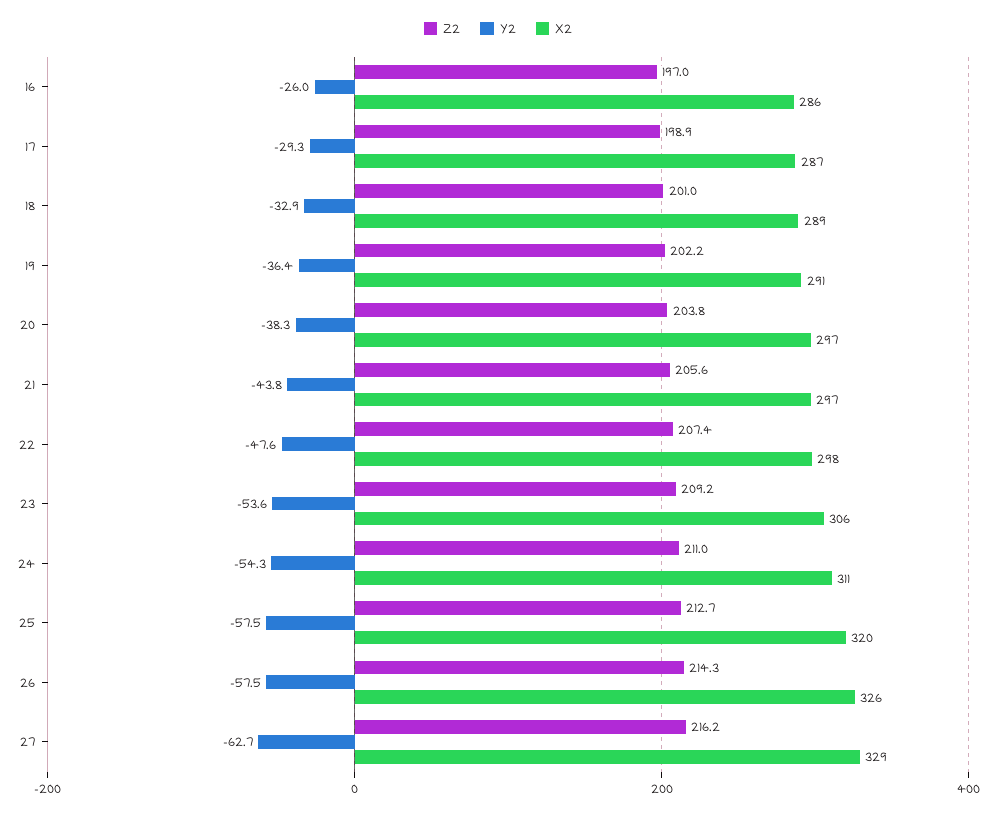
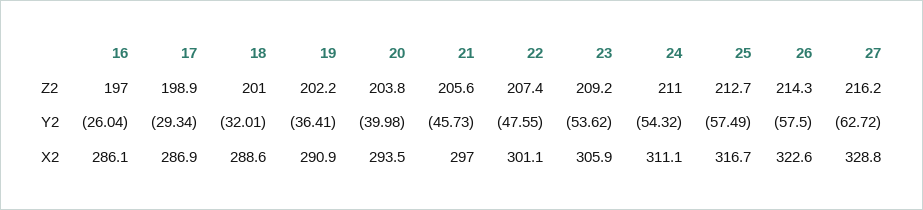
  {
    "Z2": {
      "16": 197,
      "17": 198.9,
      "18": 201,
      "19": 202.2,
      "20": 203.8,
      "21": 205.6,
      "22": 207.4,
      "23": 209.2,
      "24": 211,
      "25": 212.7,
      "26": 214.3,
      "27": 216.2
    },
    "Y2": {
      "16": -26.04,
      "17": -29.34,
-     "18": -32.9,
+     "18": -32.01,
      "19": -36.41,
-     "20": -38.3,
+     "20": -39.98,
-     "21": -43.8,
+     "21": -45.73,
      "22": -47.55,
      "23": -53.62,
      "24": -54.32,
      "25": -57.49,
      "26": -57.5,
      "27": -62.72
    },
    "X2": {
      "16": 286.1,
      "17": 286.9,
      "18": 288.6,
      "19": 290.9,
-     "20": 297,
+     "20": 293.5,
      "21": 297,
-     "22": 298,
+     "22": 301.1,
      "23": 305.9,
      "24": 311.1,
-     "25": 320,
+     "25": 316.7,
-     "26": 326,
+     "26": 322.6,
      "27": 328.8
    }
  }

